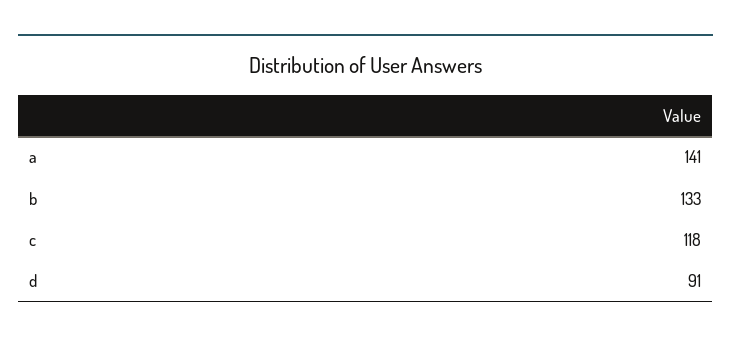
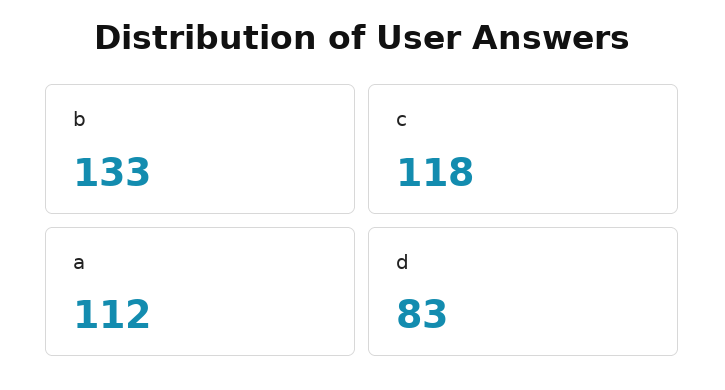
  {
-   "a": 141,
+   "a": 112,
    "b": 133,
    "c": 118,
-   "d": 91
+   "d": 83
  }

